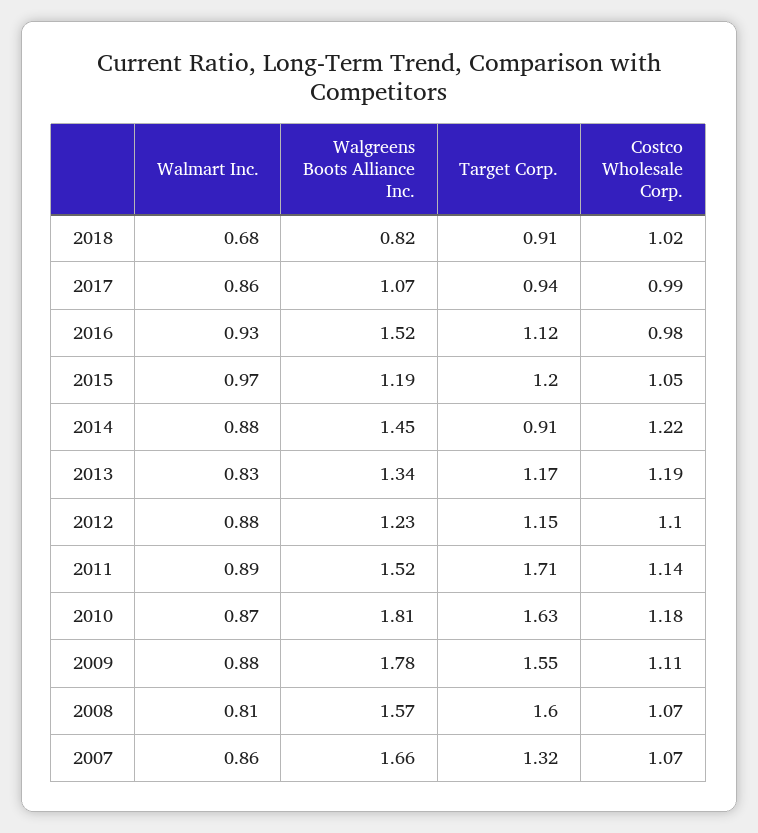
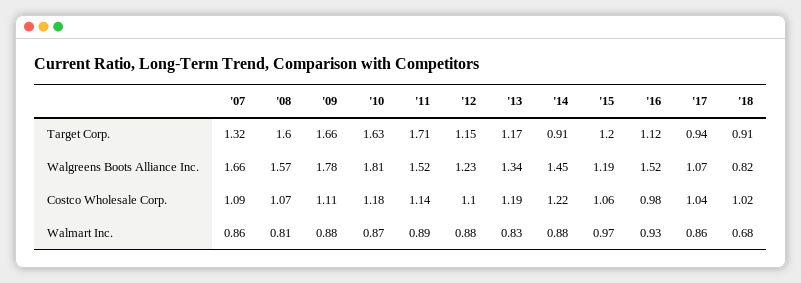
  {
    "Walmart Inc.": {
      "2018": 0.68,
      "2017": 0.86,
      "2016": 0.93,
      "2015": 0.97,
      "2014": 0.88,
      "2013": 0.83,
      "2012": 0.88,
      "2011": 0.89,
      "2010": 0.87,
      "2009": 0.88,
      "2008": 0.81,
      "2007": 0.86
    },
    "Walgreens Boots Alliance Inc.": {
      "2018": 0.82,
      "2017": 1.07,
      "2016": 1.52,
      "2015": 1.19,
      "2014": 1.45,
      "2013": 1.34,
      "2012": 1.23,
      "2011": 1.52,
      "2010": 1.81,
      "2009": 1.78,
      "2008": 1.57,
      "2007": 1.66
    },
    "Target Corp.": {
      "2018": 0.91,
      "2017": 0.94,
      "2016": 1.12,
      "2015": 1.2,
      "2014": 0.91,
      "2013": 1.17,
      "2012": 1.15,
      "2011": 1.71,
      "2010": 1.63,
-     "2009": 1.55,
+     "2009": 1.66,
      "2008": 1.6,
      "2007": 1.32
    },
    "Costco Wholesale Corp.": {
      "2018": 1.02,
-     "2017": 0.99,
+     "2017": 1.04,
      "2016": 0.98,
-     "2015": 1.05,
+     "2015": 1.06,
      "2014": 1.22,
      "2013": 1.19,
      "2012": 1.1,
      "2011": 1.14,
      "2010": 1.18,
      "2009": 1.11,
      "2008": 1.07,
-     "2007": 1.07
+     "2007": 1.09
    }
  }

